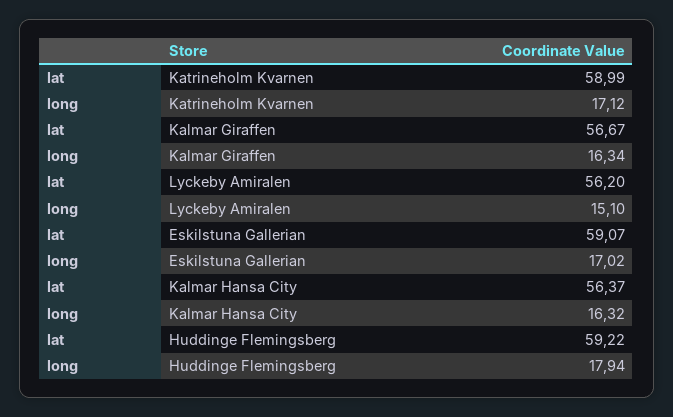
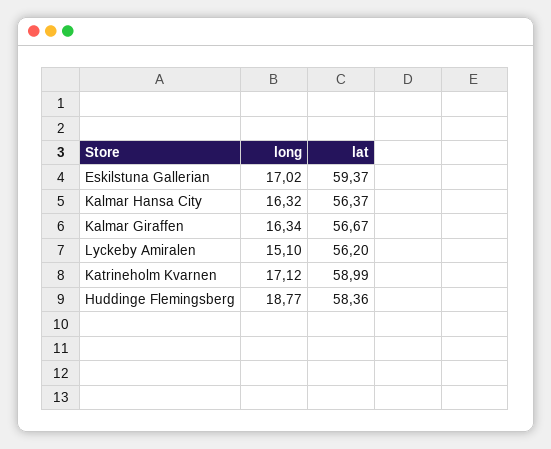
  {
    "lat": {
      "Katrineholm Kvarnen": 58.99,
      "Kalmar Giraffen": 56.67,
      "Lyckeby Amiralen": 56.2,
-     "Eskilstuna Gallerian": 59.07,
+     "Eskilstuna Gallerian": 59.37,
      "Kalmar Hansa City": 56.37,
-     "Huddinge Flemingsberg": 59.22
+     "Huddinge Flemingsberg": 58.36
    },
    "long": {
      "Katrineholm Kvarnen": 17.12,
      "Kalmar Giraffen": 16.34,
      "Lyckeby Amiralen": 15.1,
      "Eskilstuna Gallerian": 17.02,
      "Kalmar Hansa City": 16.32,
-     "Huddinge Flemingsberg": 17.94
+     "Huddinge Flemingsberg": 18.77
    }
  }

